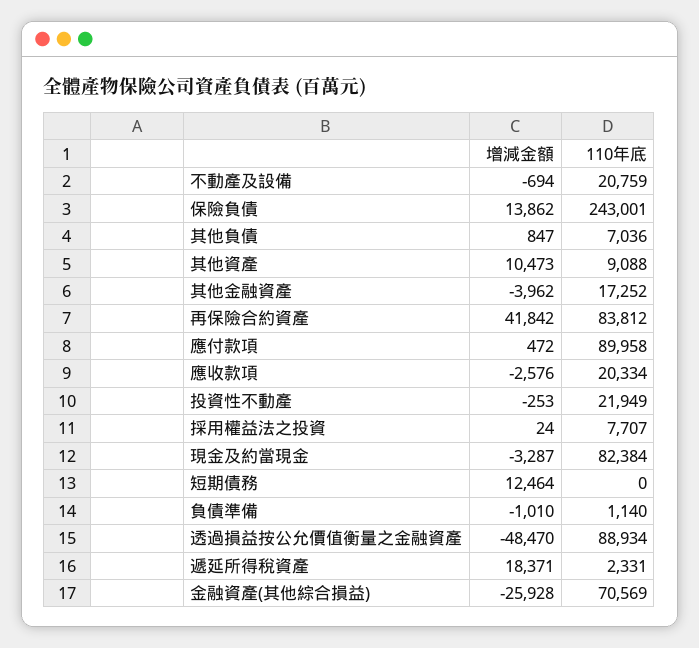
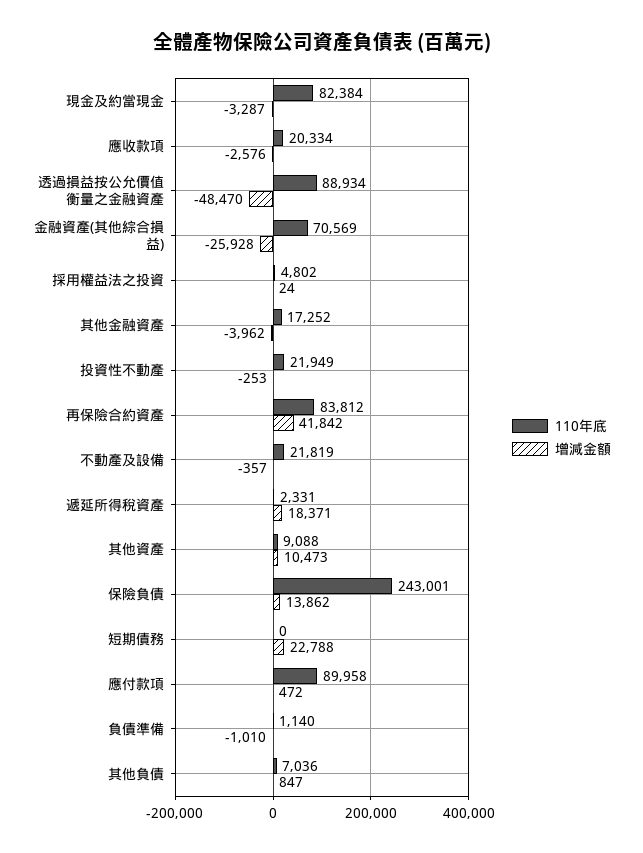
  {
    "增減金額": {
-     "不動產及設備": -694,
+     "不動產及設備": -357,
      "保險負債": 13862,
      "其他負債": 847,
      "其他資產": 10473,
      "其他金融資產": -3962,
      "再保險合約資產": 41842,
      "應付款項": 472,
      "應收款項": -2576,
      "投資性不動產": -253,
      "採用權益法之投資": 24,
      "現金及約當現金": -3287,
-     "短期債務": 12464,
+     "短期債務": 22788,
      "負債準備": -1010,
      "透過損益按公允價值衡量之金融資產": -48470,
      "遞延所得稅資產": 18371,
      "金融資產(其他綜合損益)": -25928
    },
    "110年底": {
-     "不動產及設備": 20759,
+     "不動產及設備": 21819,
      "保險負債": 243001,
      "其他負債": 7036,
      "其他資產": 9088,
      "其他金融資產": 17252,
      "再保險合約資產": 83812,
      "應付款項": 89958,
      "應收款項": 20334,
      "投資性不動產": 21949,
-     "採用權益法之投資": 7707,
+     "採用權益法之投資": 4802,
      "現金及約當現金": 82384,
      "短期債務": 0,
      "負債準備": 1140,
      "透過損益按公允價值衡量之金融資產": 88934,
      "遞延所得稅資產": 2331,
      "金融資產(其他綜合損益)": 70569
    }
  }

